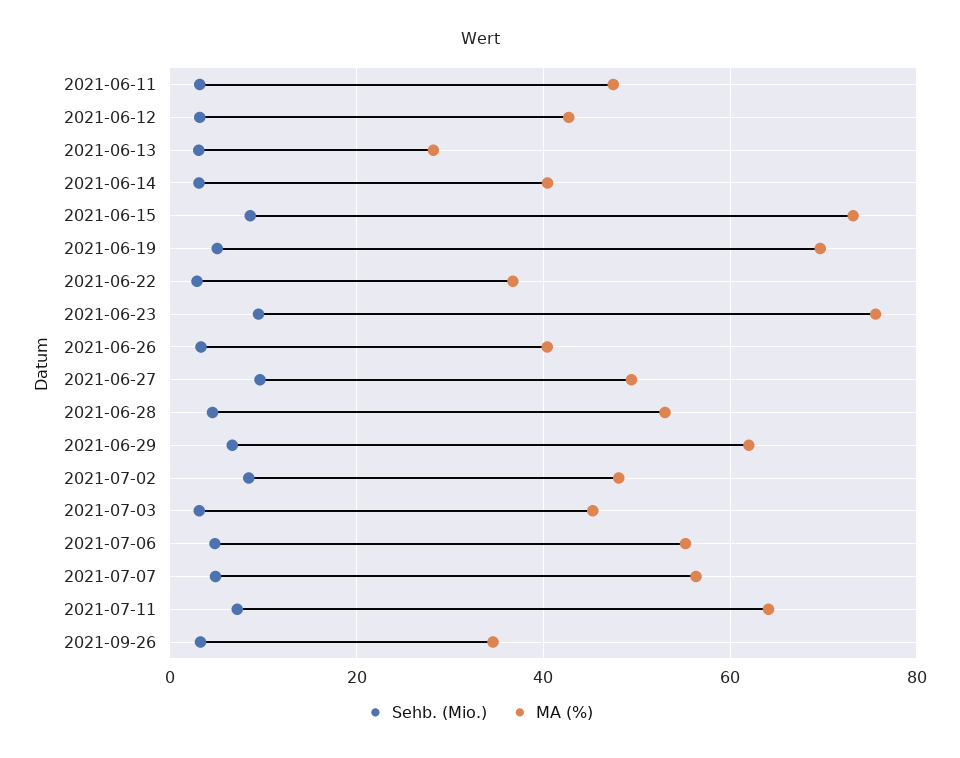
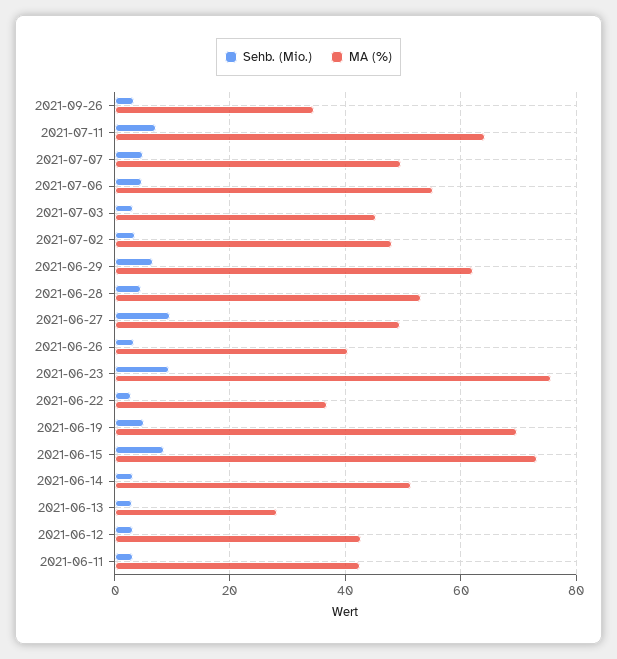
  {
    "Sehb. (Mio.)": {
      "2021-06-11": 4,
      "2021-06-12": 4,
      "2021-06-13": 4,
      "2021-06-14": 4,
      "2021-06-15": 8,
      "2021-06-19": 6,
      "2021-06-22": 2,
      "2021-06-23": 10,
      "2021-06-26": 4,
      "2021-06-27": 10,
      "2021-06-28": 4,
      "2021-06-29": 6,
-     "2021-07-02": 8,
+     "2021-07-02": 4,
      "2021-07-03": 4,
      "2021-07-06": 4,
      "2021-07-07": 4,
      "2021-07-11": 8,
      "2021-09-26": 4
    },
    "MA (%)": {
-     "2021-06-11": 48,
+     "2021-06-11": 42,
      "2021-06-12": 42,
      "2021-06-13": 28,
-     "2021-06-14": 40,
+     "2021-06-14": 52,
      "2021-06-15": 74,
      "2021-06-19": 70,
      "2021-06-22": 36,
      "2021-06-23": 76,
      "2021-06-26": 40,
      "2021-06-27": 50,
      "2021-06-28": 54,
      "2021-06-29": 62,
      "2021-07-02": 48,
      "2021-07-03": 46,
      "2021-07-06": 56,
-     "2021-07-07": 56,
+     "2021-07-07": 50,
      "2021-07-11": 64,
      "2021-09-26": 34
    }
  }

